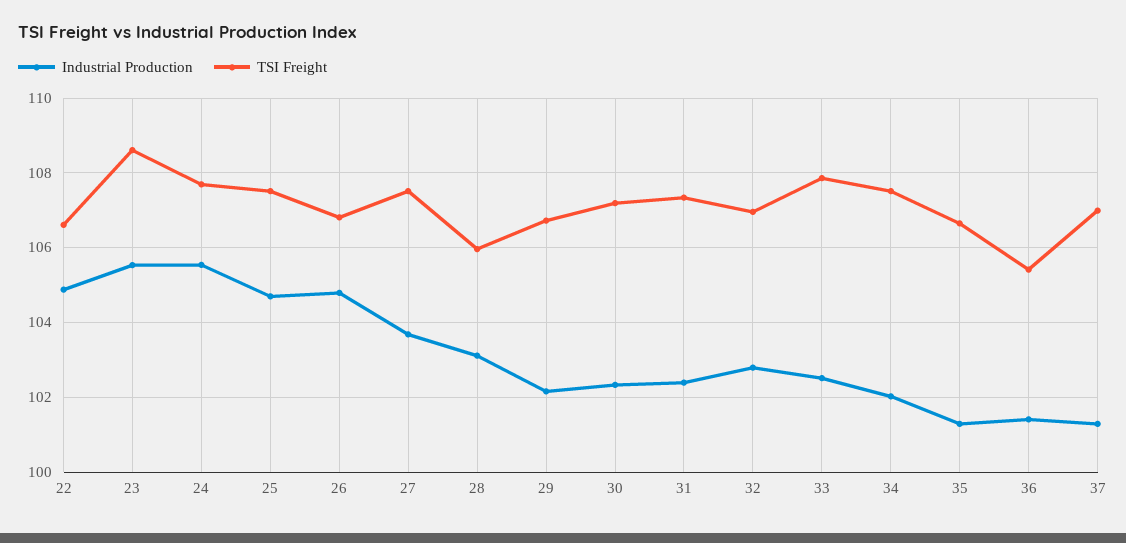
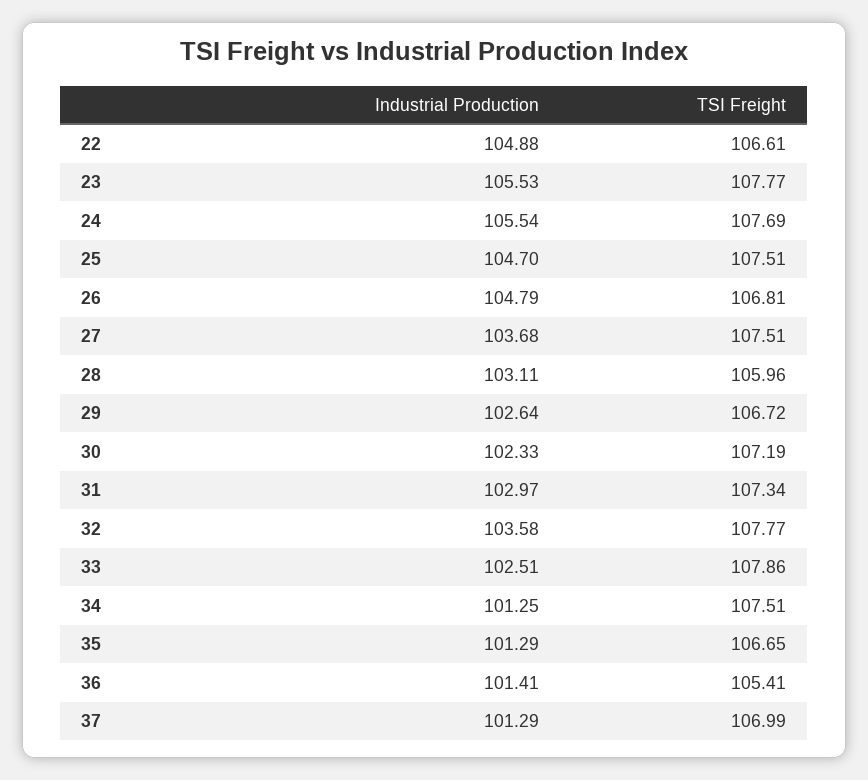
  {
    "Industrial Production": {
      "22": 104.88,
      "23": 105.53,
      "24": 105.54,
      "25": 104.7,
      "26": 104.79,
      "27": 103.68,
      "28": 103.11,
-     "29": 102.2,
+     "29": 102.64,
      "30": 102.33,
-     "31": 102.4,
+     "31": 102.97,
-     "32": 102.8,
+     "32": 103.58,
      "33": 102.51,
-     "34": 102,
+     "34": 101.25,
      "35": 101.29,
      "36": 101.41,
      "37": 101.29
    },
    "TSI Freight": {
      "22": 106.61,
-     "23": 108.6,
+     "23": 107.77,
      "24": 107.69,
      "25": 107.51,
      "26": 106.81,
      "27": 107.51,
      "28": 105.96,
      "29": 106.72,
      "30": 107.19,
      "31": 107.34,
-     "32": 107,
+     "32": 107.77,
      "33": 107.86,
      "34": 107.51,
      "35": 106.65,
      "36": 105.41,
      "37": 106.99
    }
  }

